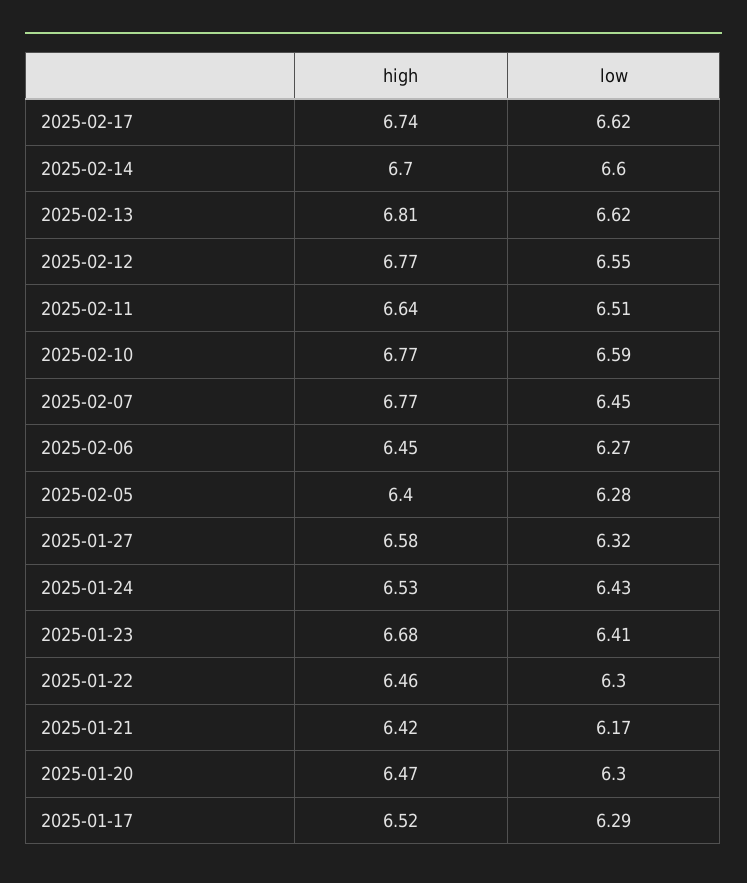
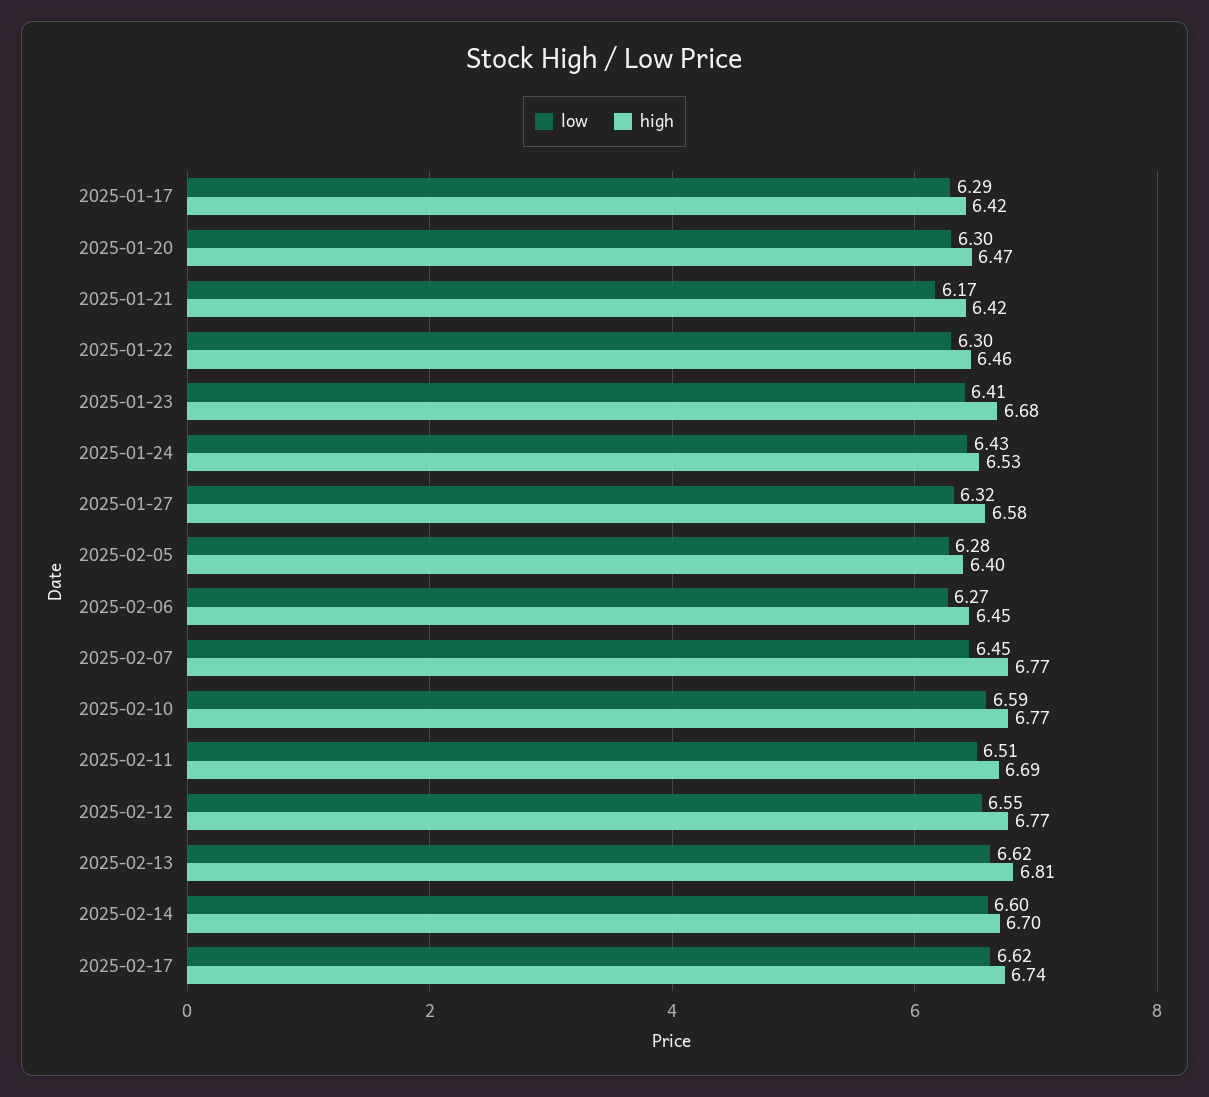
  {
    "high": {
      "2025-02-17": 6.74,
      "2025-02-14": 6.7,
      "2025-02-13": 6.81,
      "2025-02-12": 6.77,
-     "2025-02-11": 6.64,
+     "2025-02-11": 6.69,
      "2025-02-10": 6.77,
      "2025-02-07": 6.77,
      "2025-02-06": 6.45,
      "2025-02-05": 6.4,
      "2025-01-27": 6.58,
      "2025-01-24": 6.53,
      "2025-01-23": 6.68,
      "2025-01-22": 6.46,
      "2025-01-21": 6.42,
      "2025-01-20": 6.47,
-     "2025-01-17": 6.52
+     "2025-01-17": 6.42
    },
    "low": {
      "2025-02-17": 6.62,
      "2025-02-14": 6.6,
      "2025-02-13": 6.62,
      "2025-02-12": 6.55,
      "2025-02-11": 6.51,
      "2025-02-10": 6.59,
      "2025-02-07": 6.45,
      "2025-02-06": 6.27,
      "2025-02-05": 6.28,
      "2025-01-27": 6.32,
      "2025-01-24": 6.43,
      "2025-01-23": 6.41,
      "2025-01-22": 6.3,
      "2025-01-21": 6.17,
      "2025-01-20": 6.3,
      "2025-01-17": 6.29
    }
  }

